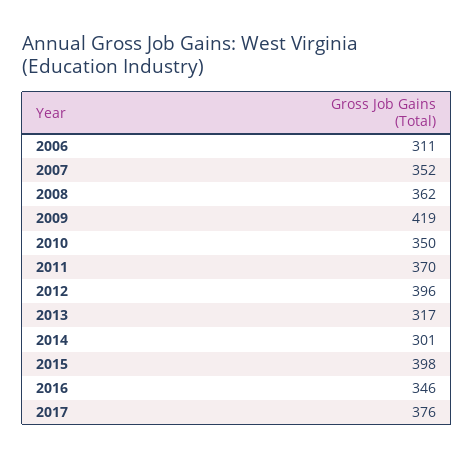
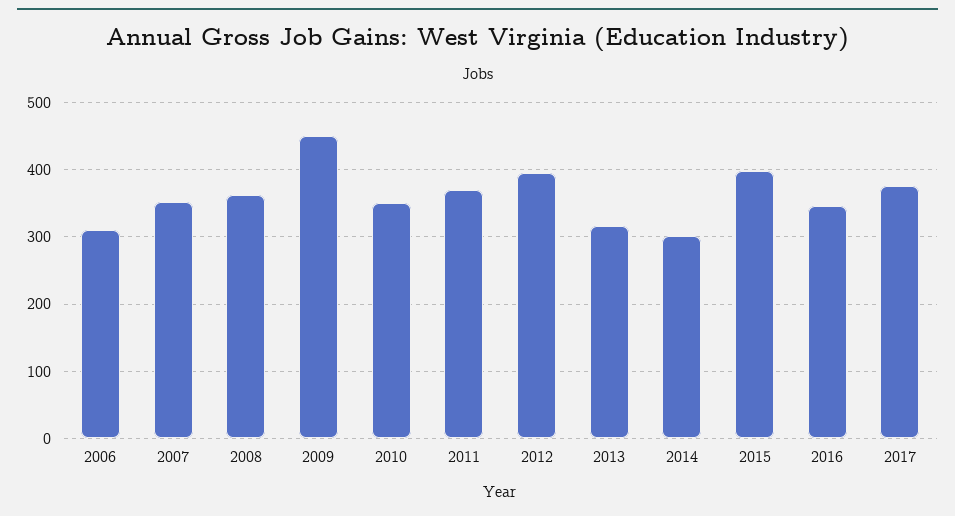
  {
    "2006": 311,
    "2007": 352,
    "2008": 362,
-   "2009": 419,
+   "2009": 450,
    "2010": 350,
    "2011": 370,
    "2012": 396,
    "2013": 317,
    "2014": 301,
    "2015": 398,
    "2016": 346,
    "2017": 376
  }

